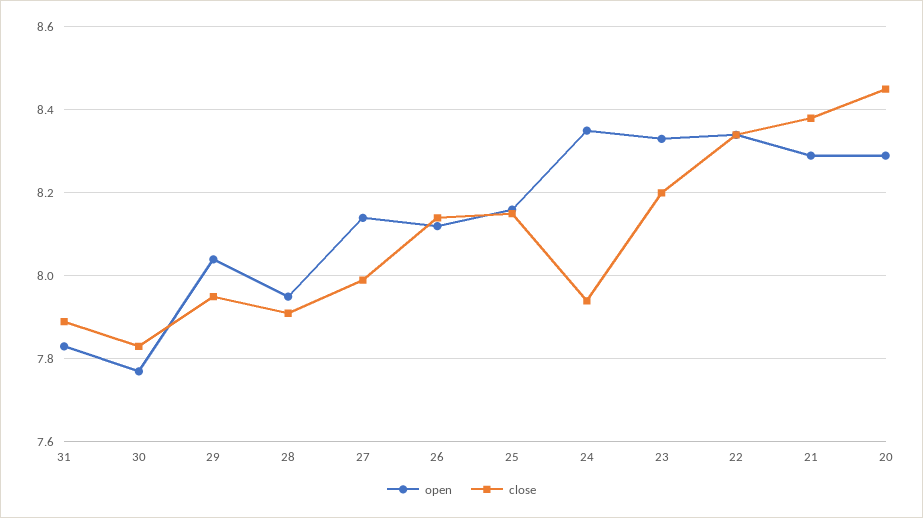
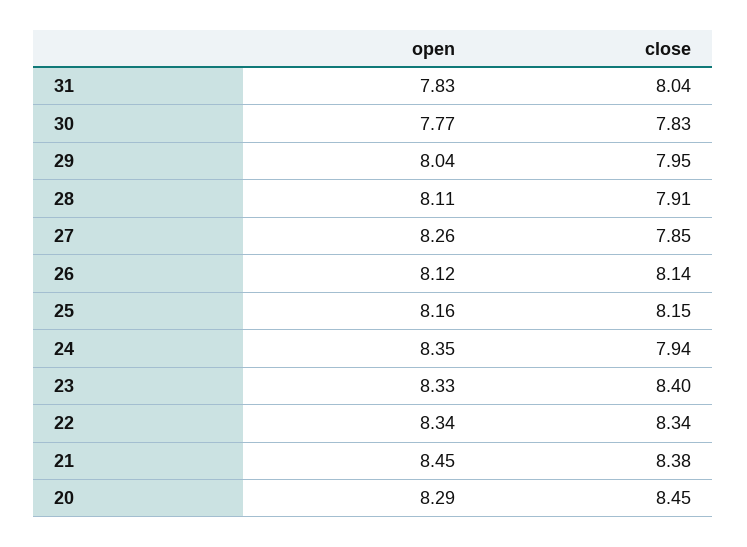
  {
    "open": {
      "31": 7.83,
      "30": 7.77,
      "29": 8.04,
-     "28": 7.95,
+     "28": 8.11,
-     "27": 8.15,
+     "27": 8.26,
      "26": 8.12,
      "25": 8.16,
      "24": 8.35,
      "23": 8.33,
      "22": 8.34,
-     "21": 8.3,
+     "21": 8.45,
      "20": 8.29
    },
    "close": {
-     "31": 7.9,
+     "31": 8.04,
      "30": 7.83,
      "29": 7.95,
      "28": 7.91,
-     "27": 8,
+     "27": 7.85,
      "26": 8.14,
      "25": 8.15,
      "24": 7.94,
-     "23": 8.2,
+     "23": 8.4,
      "22": 8.34,
      "21": 8.38,
      "20": 8.45
    }
  }

